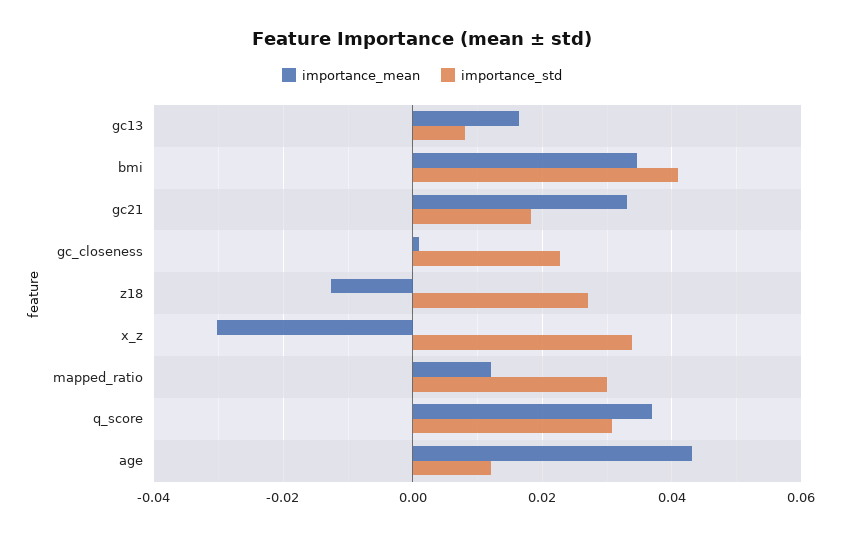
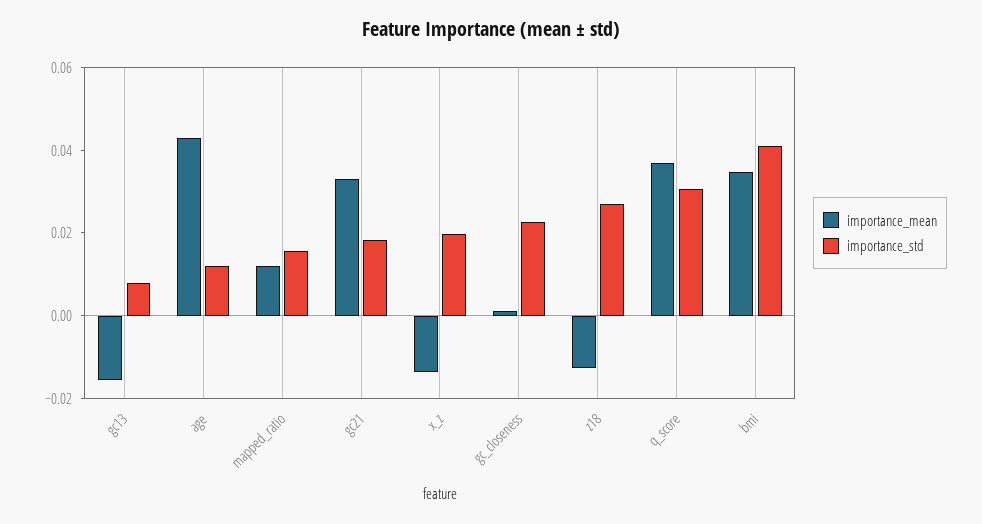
  {
    "importance_mean": {
-     "gc13": 0.016,
+     "gc13": -0.015,
      "bmi": 0.034,
      "gc21": 0.034,
      "gc_closeness": 0.002,
      "z18": -0.012,
-     "x_z": -0.03,
+     "x_z": -0.015,
      "mapped_ratio": 0.012,
      "q_score": 0.036,
      "age": 0.044
    },
    "importance_std": {
      "gc13": 0.008,
      "bmi": 0.042,
      "gc21": 0.018,
      "gc_closeness": 0.022,
      "z18": 0.028,
-     "x_z": 0.034,
+     "x_z": 0.02,
-     "mapped_ratio": 0.03,
+     "mapped_ratio": 0.015,
      "q_score": 0.03,
      "age": 0.012
    }
  }

